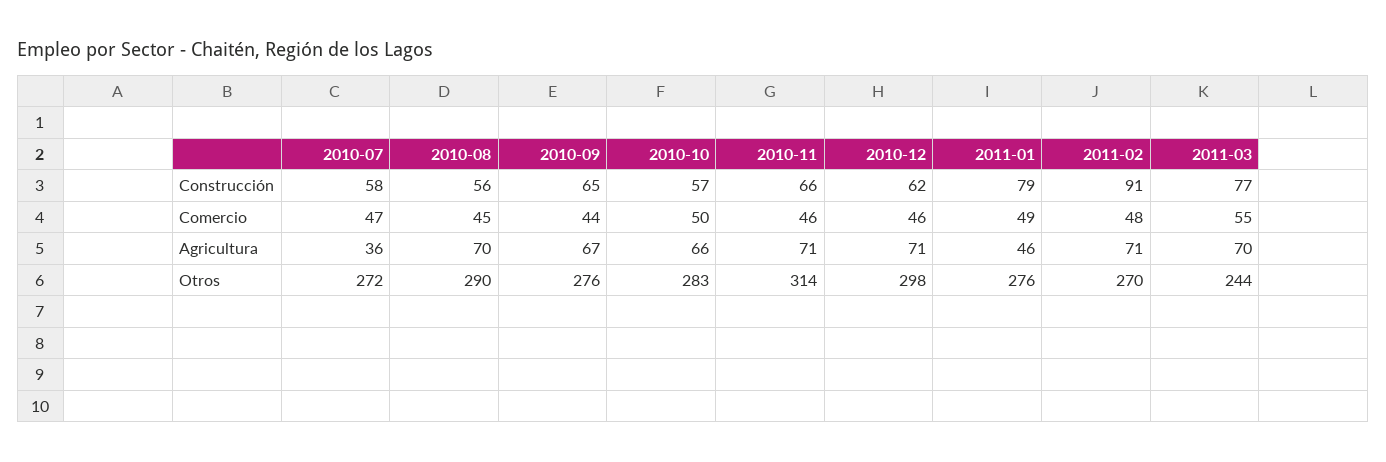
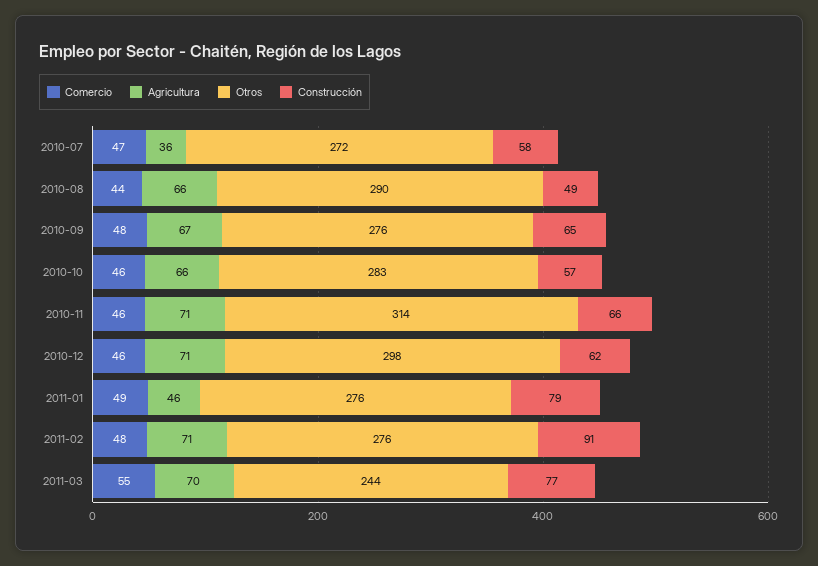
  {
    "Construcción": {
      "2010-07": 58,
-     "2010-08": 56,
+     "2010-08": 49,
      "2010-09": 65,
      "2010-10": 57,
      "2010-11": 66,
      "2010-12": 62,
      "2011-01": 79,
      "2011-02": 91,
      "2011-03": 77
    },
    "Comercio": {
      "2010-07": 47,
-     "2010-08": 45,
+     "2010-08": 44,
-     "2010-09": 44,
+     "2010-09": 48,
-     "2010-10": 50,
+     "2010-10": 46,
      "2010-11": 46,
      "2010-12": 46,
      "2011-01": 49,
      "2011-02": 48,
      "2011-03": 55
    },
    "Agricultura": {
      "2010-07": 36,
-     "2010-08": 70,
+     "2010-08": 66,
      "2010-09": 67,
      "2010-10": 66,
      "2010-11": 71,
      "2010-12": 71,
      "2011-01": 46,
      "2011-02": 71,
      "2011-03": 70
    },
    "Otros": {
      "2010-07": 272,
      "2010-08": 290,
      "2010-09": 276,
      "2010-10": 283,
      "2010-11": 314,
      "2010-12": 298,
      "2011-01": 276,
-     "2011-02": 270,
+     "2011-02": 276,
      "2011-03": 244
    }
  }

